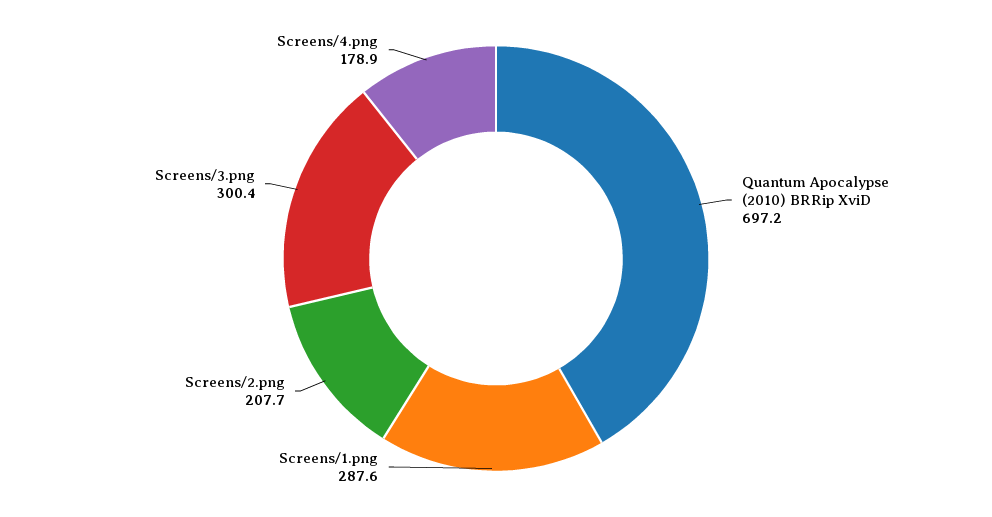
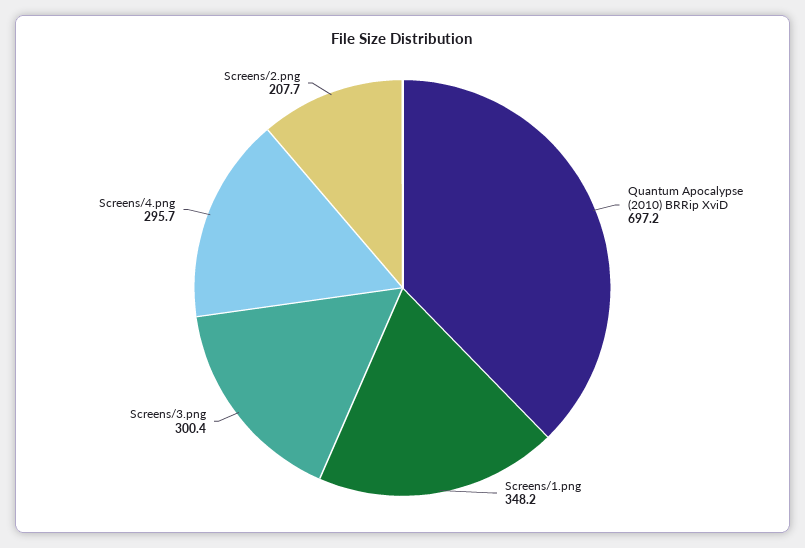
  {
    "Quantum Apocalypse (2010) BRRip XviD": 697.2,
-   "Screens/1.png": 287.6,
+   "Screens/1.png": 348.2,
    "Screens/2.png": 207.7,
    "Screens/3.png": 300.4,
-   "Screens/4.png": 178.9
+   "Screens/4.png": 295.7
  }

